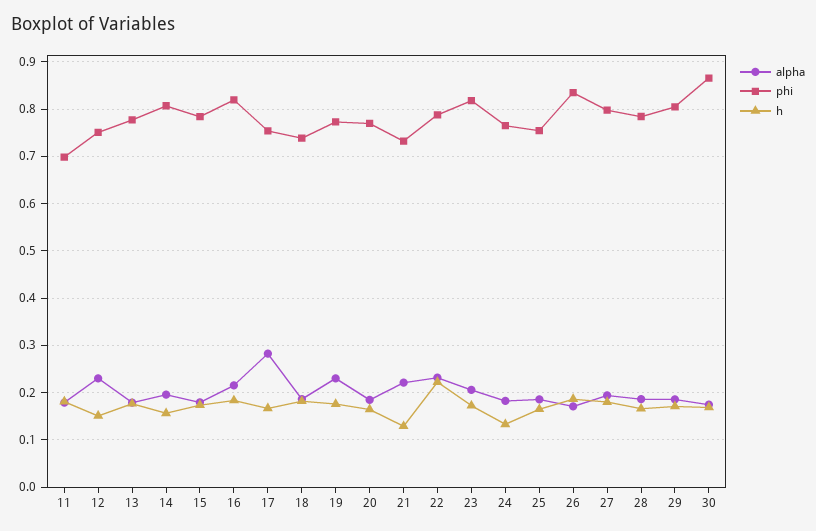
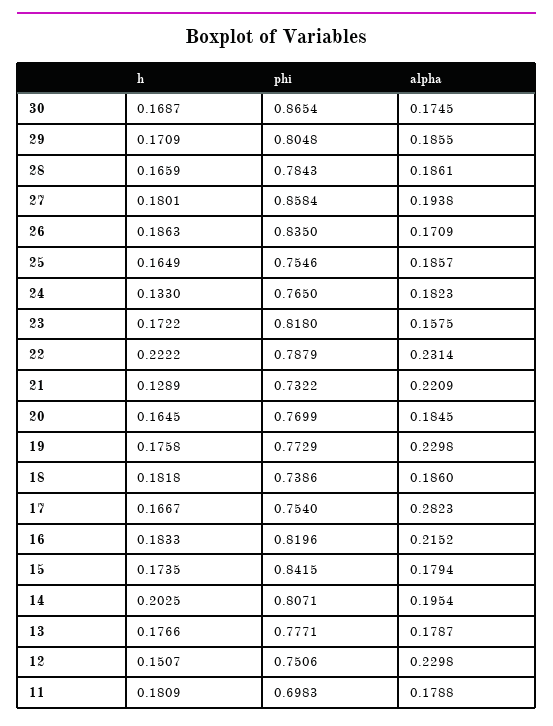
  {
    "alpha": {
      "11": 0.1788,
      "12": 0.2298,
      "13": 0.1787,
      "14": 0.1954,
      "15": 0.1794,
      "16": 0.2152,
      "17": 0.2823,
      "18": 0.186,
      "19": 0.2298,
      "20": 0.1845,
      "21": 0.2209,
      "22": 0.2314,
-     "23": 0.2,
+     "23": 0.1575,
      "24": 0.1823,
      "25": 0.1857,
      "26": 0.1709,
      "27": 0.1938,
      "28": 0.1861,
      "29": 0.1855,
      "30": 0.1745
    },
    "phi": {
      "11": 0.6983,
      "12": 0.7506,
      "13": 0.7771,
      "14": 0.8071,
-     "15": 0.78,
+     "15": 0.8415,
      "16": 0.8196,
      "17": 0.754,
      "18": 0.7386,
      "19": 0.7729,
      "20": 0.7699,
      "21": 0.7322,
      "22": 0.7879,
      "23": 0.818,
      "24": 0.765,
      "25": 0.7546,
      "26": 0.835,
-     "27": 0.8,
+     "27": 0.8584,
      "28": 0.7843,
      "29": 0.8048,
      "30": 0.8654
    },
    "h": {
      "11": 0.1809,
      "12": 0.1507,
      "13": 0.1766,
-     "14": 0.16,
+     "14": 0.2025,
      "15": 0.1735,
      "16": 0.1833,
      "17": 0.1667,
      "18": 0.1818,
      "19": 0.1758,
      "20": 0.1645,
      "21": 0.1289,
      "22": 0.2222,
      "23": 0.1722,
      "24": 0.133,
      "25": 0.1649,
      "26": 0.1863,
      "27": 0.1801,
      "28": 0.1659,
      "29": 0.1709,
      "30": 0.1687
    }
  }

